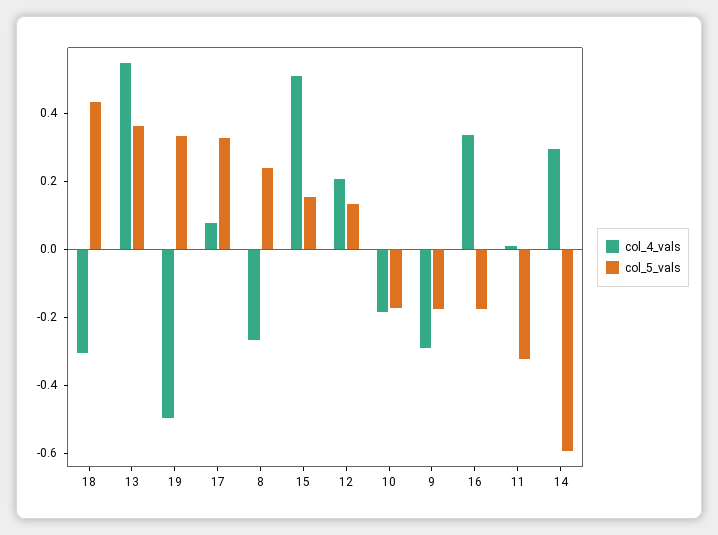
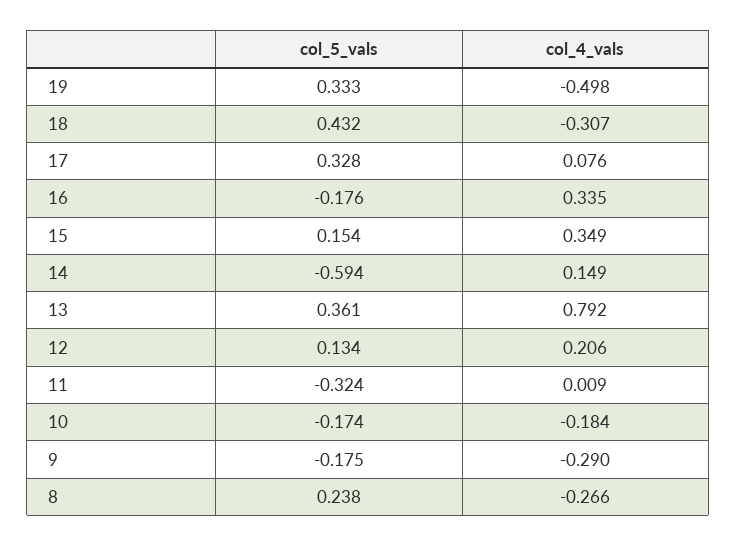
  {
    "col_4_vals": {
      "18": -0.307,
-     "13": 0.55,
+     "13": 0.792,
      "19": -0.498,
      "17": 0.076,
      "8": -0.266,
-     "15": 0.5,
+     "15": 0.349,
      "12": 0.206,
      "10": -0.184,
      "9": -0.29,
      "16": 0.335,
      "11": 0.009,
-     "14": 0.3
+     "14": 0.149
    },
    "col_5_vals": {
      "18": 0.432,
      "13": 0.361,
      "19": 0.333,
      "17": 0.328,
      "8": 0.238,
      "15": 0.154,
      "12": 0.134,
      "10": -0.174,
      "9": -0.175,
      "16": -0.176,
      "11": -0.324,
      "14": -0.594
    }
  }

